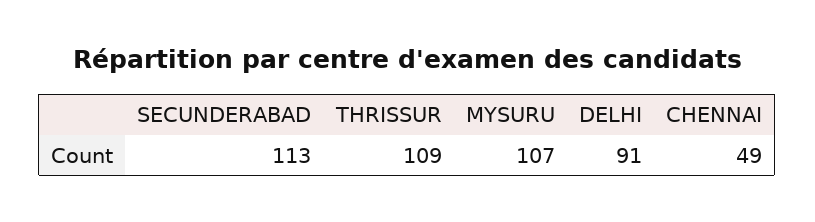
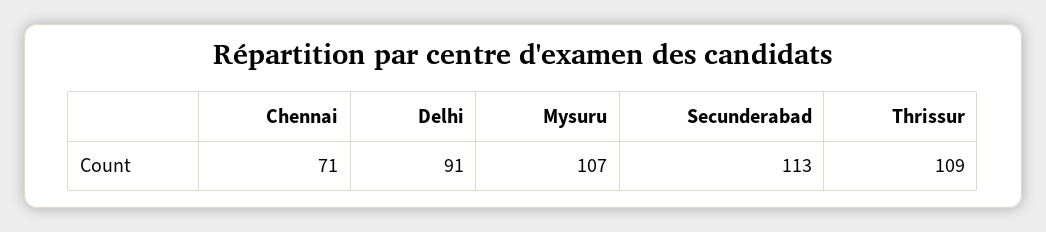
  {
    "SECUNDERABAD": 113,
    "THRISSUR": 109,
    "MYSURU": 107,
    "DELHI": 91,
-   "CHENNAI": 49
+   "CHENNAI": 71
  }

